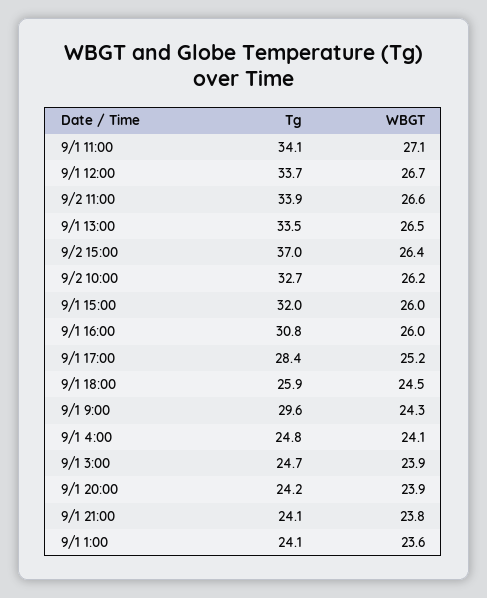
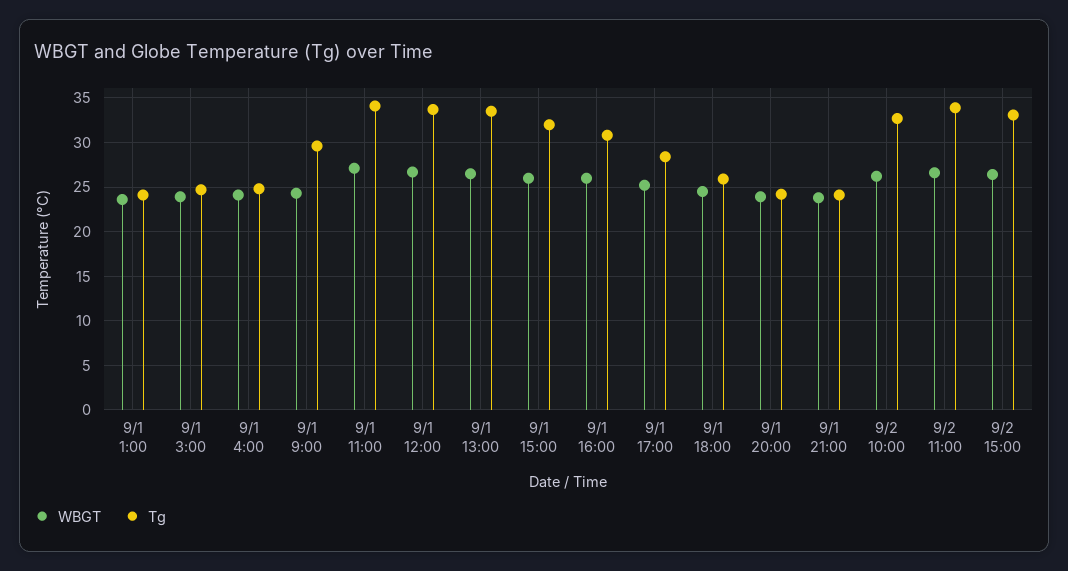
  {
    "Tg": {
      "9/1 11:00": 34.1,
      "9/1 12:00": 33.7,
      "9/2 11:00": 33.9,
      "9/1 13:00": 33.5,
-     "9/2 15:00": 37,
+     "9/2 15:00": 33,
      "9/2 10:00": 32.7,
      "9/1 15:00": 32,
      "9/1 16:00": 30.8,
      "9/1 17:00": 28.4,
      "9/1 18:00": 25.9,
      "9/1 9:00": 29.6,
      "9/1 4:00": 24.8,
      "9/1 3:00": 24.7,
      "9/1 20:00": 24.2,
      "9/1 21:00": 24.1,
      "9/1 1:00": 24.1
    },
    "WBGT": {
      "9/1 11:00": 27.1,
      "9/1 12:00": 26.7,
      "9/2 11:00": 26.6,
      "9/1 13:00": 26.5,
      "9/2 15:00": 26.4,
      "9/2 10:00": 26.2,
      "9/1 15:00": 26,
      "9/1 16:00": 26,
      "9/1 17:00": 25.2,
      "9/1 18:00": 24.5,
      "9/1 9:00": 24.3,
      "9/1 4:00": 24.1,
      "9/1 3:00": 23.9,
      "9/1 20:00": 23.9,
      "9/1 21:00": 23.8,
      "9/1 1:00": 23.6
    }
  }

